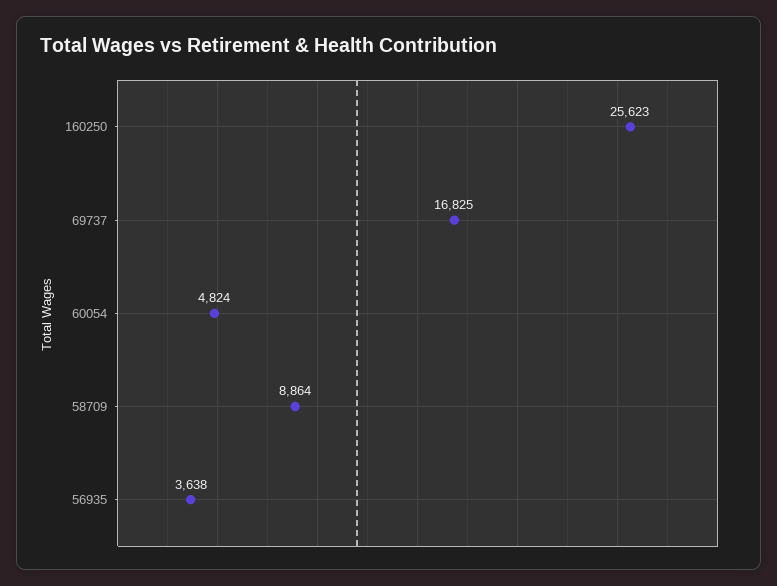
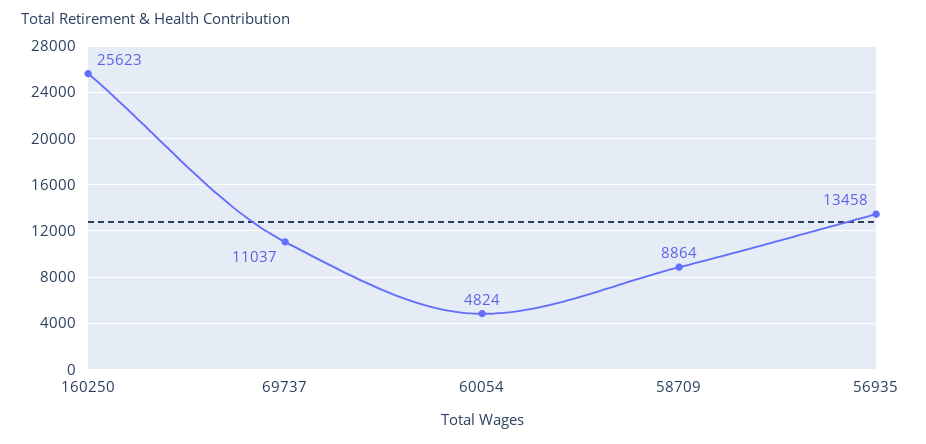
  {
    "160250": 25623,
-   "69737": 16825,
+   "69737": 11037,
    "60054": 4824,
    "58709": 8864,
-   "56935": 3638
+   "56935": 13458
  }

